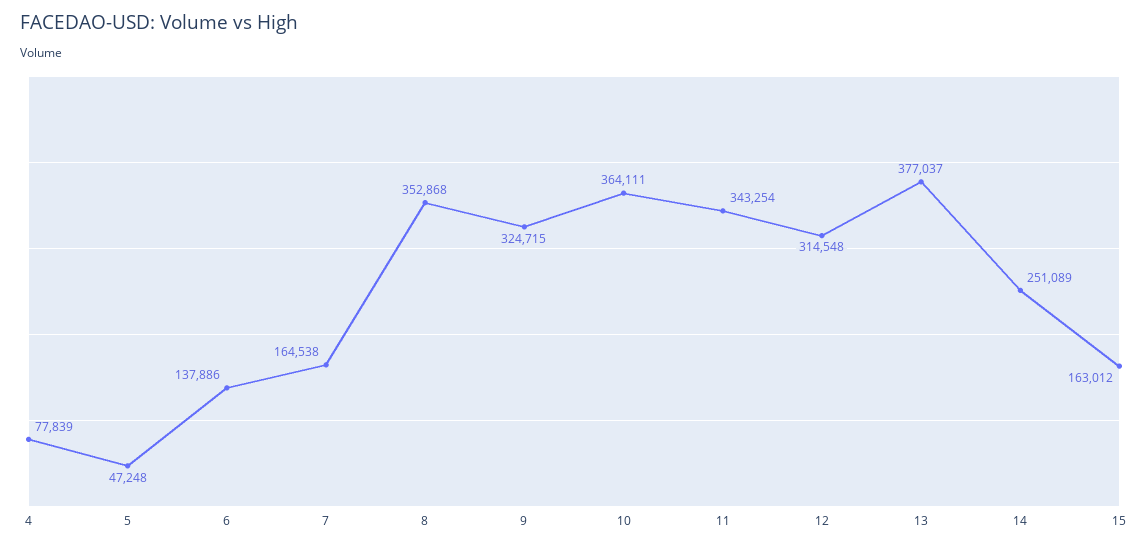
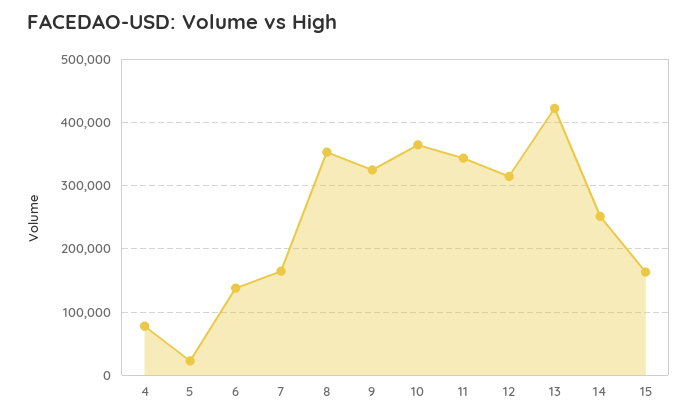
  {
    "4": 77839,
-   "5": 47248,
+   "5": 20000,
    "6": 137886,
    "7": 164538,
    "8": 352868,
    "9": 324715,
    "10": 364111,
    "11": 343254,
    "12": 314548,
-   "13": 377037,
+   "13": 420000,
    "14": 251089,
    "15": 163012
  }

